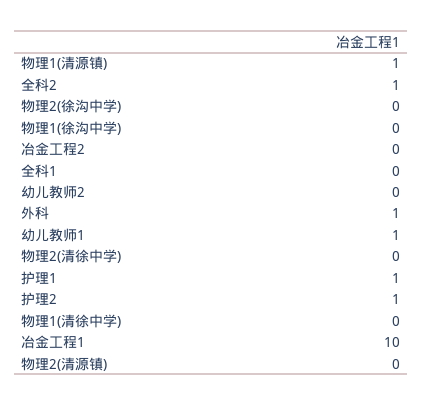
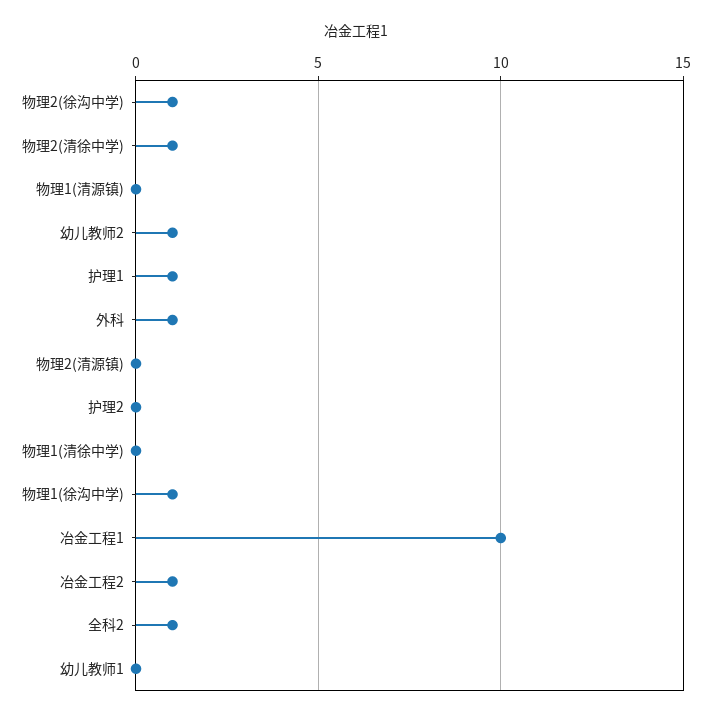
  {
-   "物理1(清源镇)": 1,
+   "物理1(清源镇)": 0,
    "全科2": 1,
-   "物理2(徐沟中学)": 0,
+   "物理2(徐沟中学)": 1,
-   "物理1(徐沟中学)": 0,
+   "物理1(徐沟中学)": 1,
-   "冶金工程2": 0,
+   "冶金工程2": 1,
-   "全科1": 0,
-   "幼儿教师2": 0,
+   "幼儿教师2": 1,
    "外科": 1,
-   "幼儿教师1": 1,
+   "幼儿教师1": 0,
-   "物理2(清徐中学)": 0,
+   "物理2(清徐中学)": 1,
    "护理1": 1,
-   "护理2": 1,
+   "护理2": 0,
    "物理1(清徐中学)": 0,
    "冶金工程1": 10,
    "物理2(清源镇)": 0
  }

